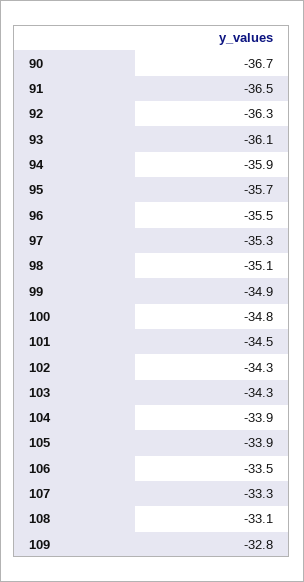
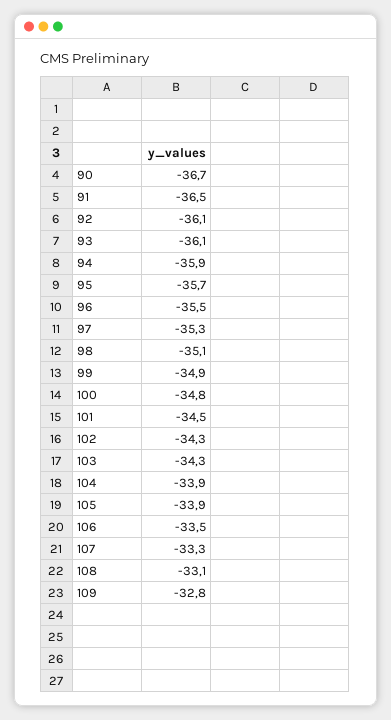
  {
    "90": -36.7,
    "91": -36.5,
-   "92": -36.3,
+   "92": -36.1,
    "93": -36.1,
    "94": -35.9,
    "95": -35.7,
    "96": -35.5,
    "97": -35.3,
    "98": -35.1,
    "99": -34.9,
    "100": -34.8,
    "101": -34.5,
    "102": -34.3,
    "103": -34.3,
    "104": -33.9,
    "105": -33.9,
    "106": -33.5,
    "107": -33.3,
    "108": -33.1,
    "109": -32.8
  }

